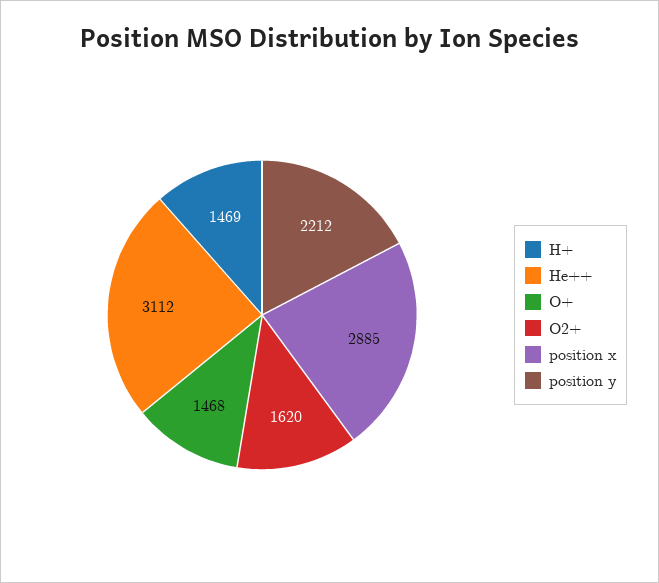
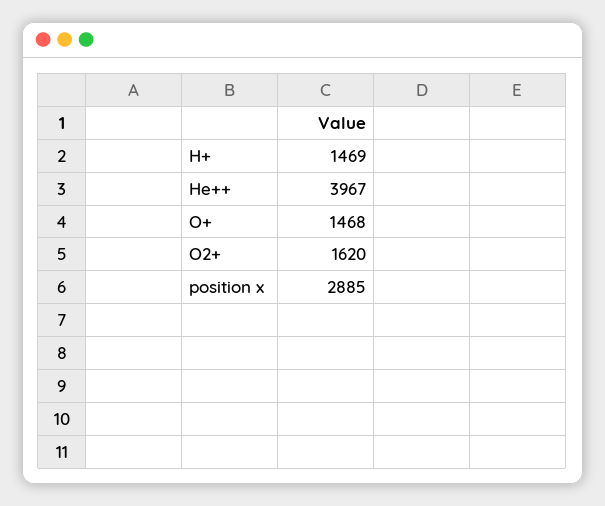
  {
    "H+": 1469,
-   "He++": 3112,
+   "He++": 3967,
    "O+": 1468,
    "O2+": 1620,
-   "position x": 2885,
+   "position x": 2885
-   "position y": 2212
  }

